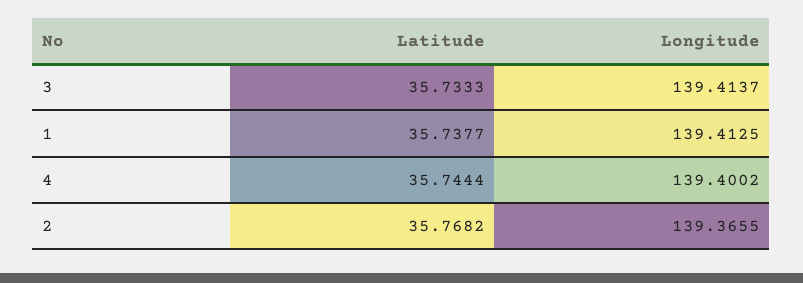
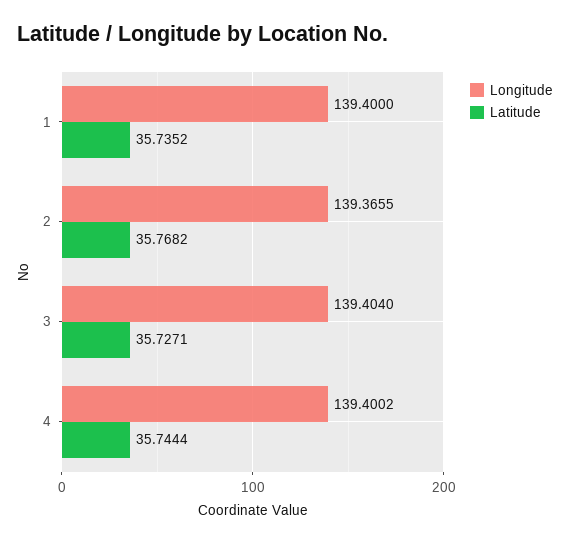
  {
    "Latitude": {
-     "3": 35.7333,
+     "3": 35.7271,
-     "1": 35.7377,
+     "1": 35.7352,
      "4": 35.7444,
      "2": 35.7682
    },
    "Longitude": {
-     "3": 139.4137,
+     "3": 139.404,
-     "1": 139.4125,
+     "1": 139.4,
      "4": 139.4002,
      "2": 139.3655
    }
  }

